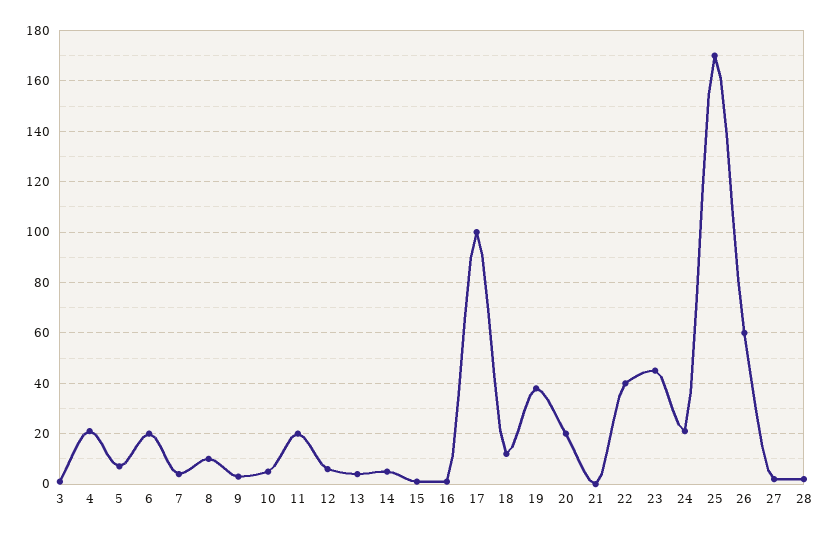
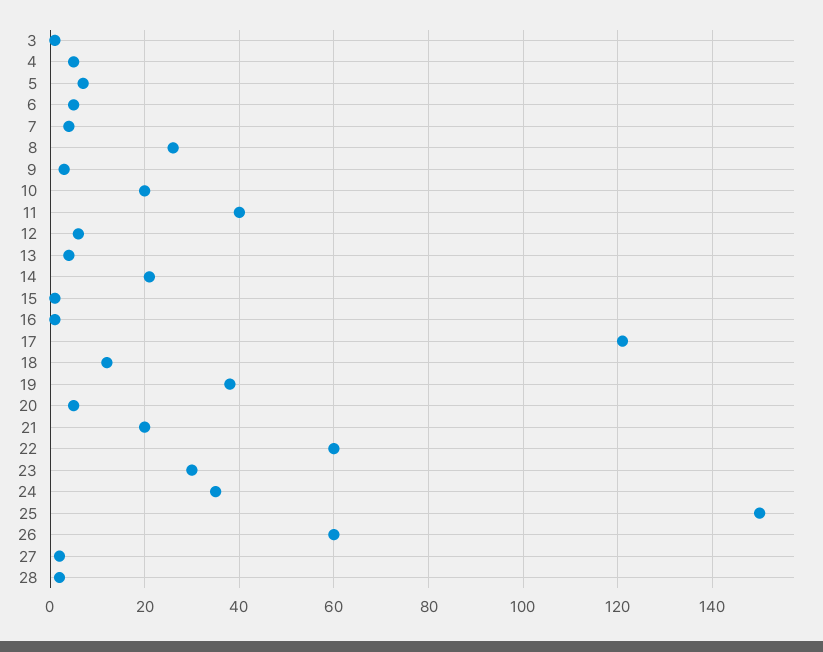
  {
    "3": 0,
-   "4": 20,
+   "4": 5,
    "5": 5,
-   "6": 20,
+   "6": 5,
    "7": 5,
-   "8": 10,
+   "8": 25,
    "9": 5,
-   "10": 5,
+   "10": 20,
-   "11": 20,
+   "11": 40,
    "12": 5,
    "13": 5,
-   "14": 5,
+   "14": 20,
    "15": 0,
    "16": 0,
-   "17": 100,
+   "17": 120,
    "18": 10,
    "19": 40,
-   "20": 20,
+   "20": 5,
-   "21": 0,
+   "21": 20,
-   "22": 40,
+   "22": 60,
-   "23": 45,
+   "23": 30,
-   "24": 20,
+   "24": 35,
-   "25": 170,
+   "25": 150,
    "26": 60,
    "27": 0,
    "28": 0
  }

